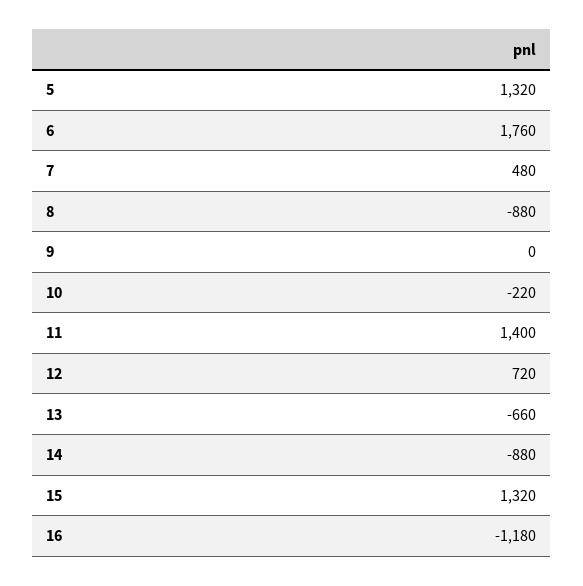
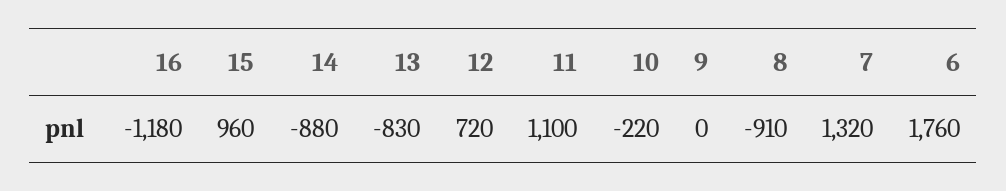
  {
-   "5": 1320,
    "6": 1760,
-   "7": 480,
+   "7": 1320,
-   "8": -880,
+   "8": -910,
    "9": 0,
    "10": -220,
-   "11": 1400,
+   "11": 1100,
    "12": 720,
-   "13": -660,
+   "13": -830,
    "14": -880,
-   "15": 1320,
+   "15": 960,
    "16": -1180
  }

